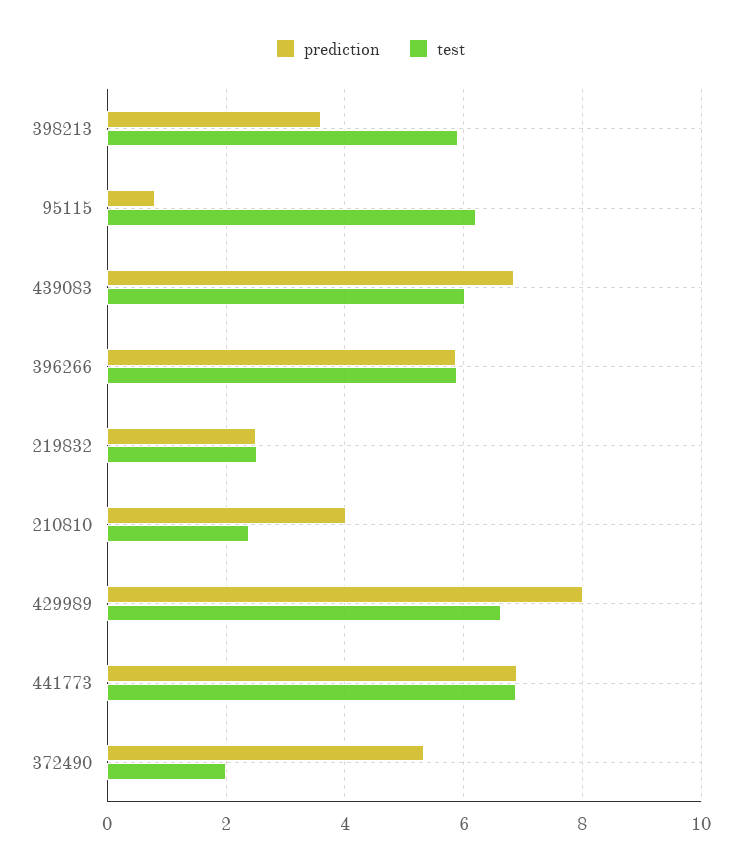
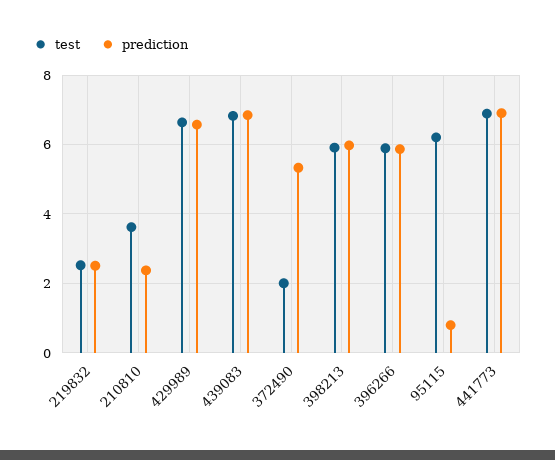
  {
    "prediction": {
-     "398213": 3.6,
+     "398213": 6,
      "95115": 0.8,
      "439083": 6.8,
      "396266": 5.8,
      "219832": 2.6,
-     "210810": 4,
+     "210810": 2.4,
-     "429989": 8,
+     "429989": 6.6,
      "441773": 7,
      "372490": 5.4
    },
    "test": {
      "398213": 6,
      "95115": 6.2,
-     "439083": 6,
+     "439083": 6.8,
      "396266": 5.8,
      "219832": 2.6,
-     "210810": 2.4,
+     "210810": 3.6,
      "429989": 6.6,
      "441773": 6.8,
      "372490": 2
    }
  }

